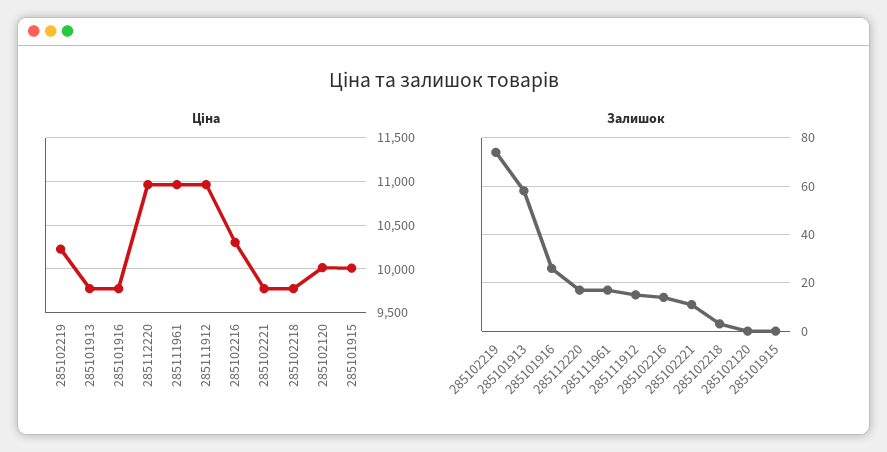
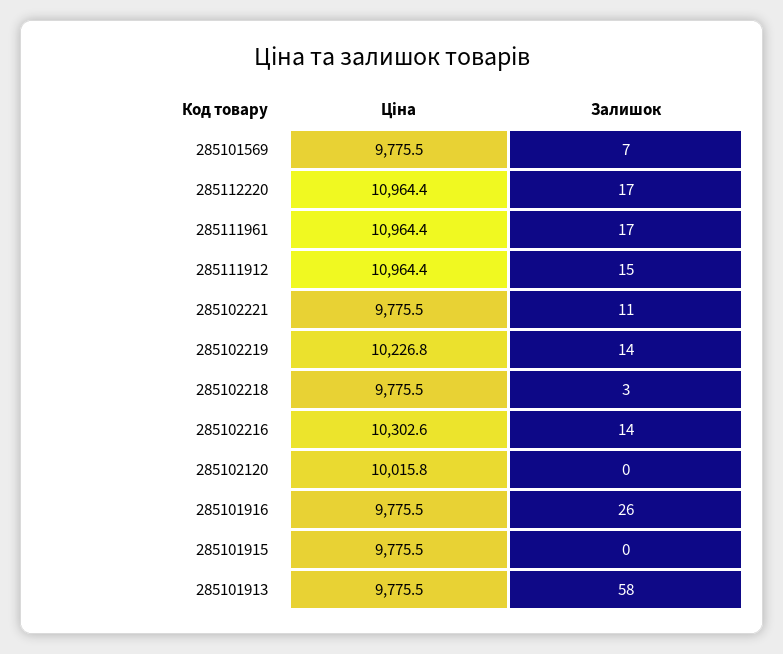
  {
    "Ціна": {
      "285102219": 10226.8,
      "285101913": 9775.5,
      "285101916": 9775.5,
      "285112220": 10964.4,
      "285111961": 10964.4,
      "285111912": 10964.4,
      "285102216": 10302.6,
      "285102221": 9775.5,
      "285102218": 9775.5,
      "285102120": 10015.8,
-     "285101915": 10000
+     "285101915": 9775.5,
+     "285101569": 9775.5
    },
    "Залишок": {
-     "285102219": 75,
+     "285102219": 14,
      "285101913": 58,
      "285101916": 26,
      "285112220": 17,
      "285111961": 17,
      "285111912": 15,
      "285102216": 14,
      "285102221": 11,
      "285102218": 3,
      "285102120": 0,
-     "285101915": 0
+     "285101915": 0,
+     "285101569": 7
    }
  }

